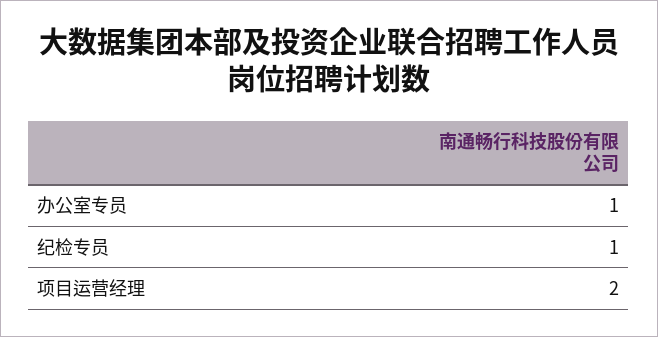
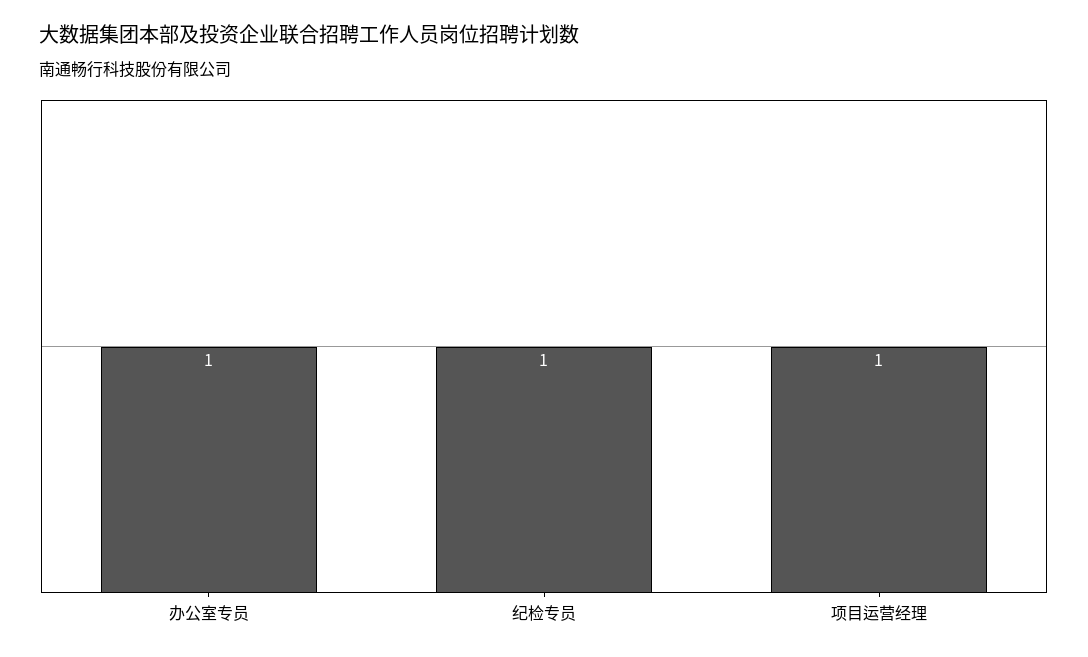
  {
    "办公室专员": 1,
    "纪检专员": 1,
-   "项目运营经理": 2
+   "项目运营经理": 1
  }

